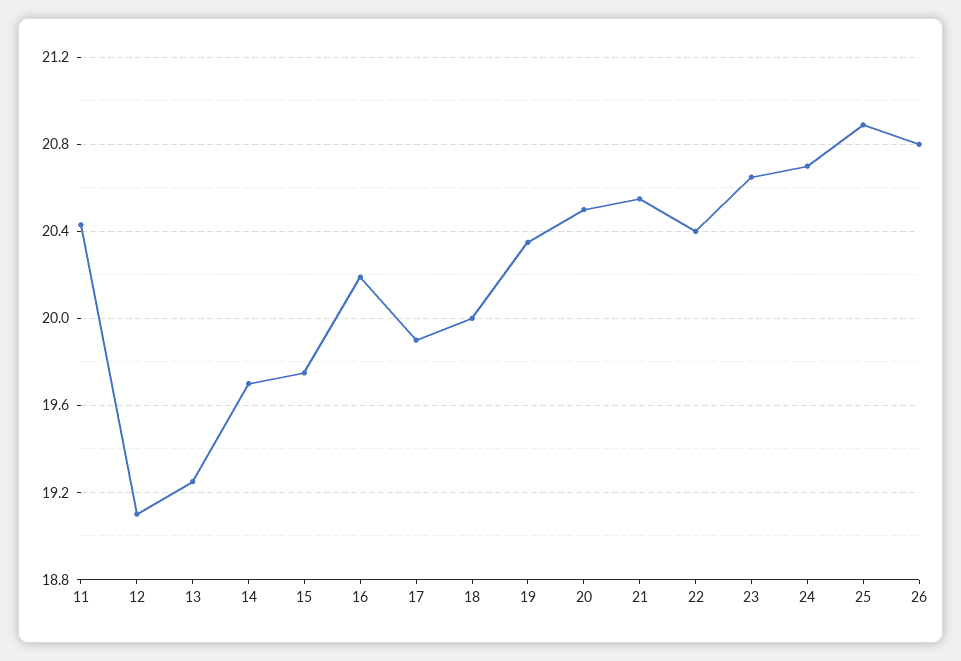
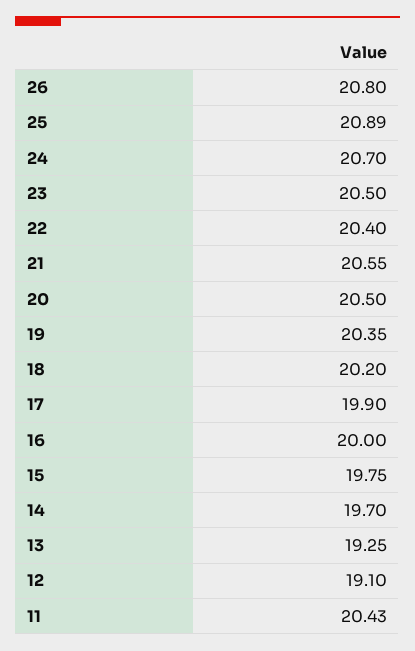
  {
    "11": 20.43,
    "12": 19.1,
    "13": 19.25,
    "14": 19.7,
    "15": 19.75,
-   "16": 20.2,
+   "16": 20,
    "17": 19.9,
-   "18": 20,
+   "18": 20.2,
    "19": 20.35,
    "20": 20.5,
    "21": 20.55,
    "22": 20.4,
-   "23": 20.65,
+   "23": 20.5,
    "24": 20.7,
    "25": 20.89,
    "26": 20.8
  }

